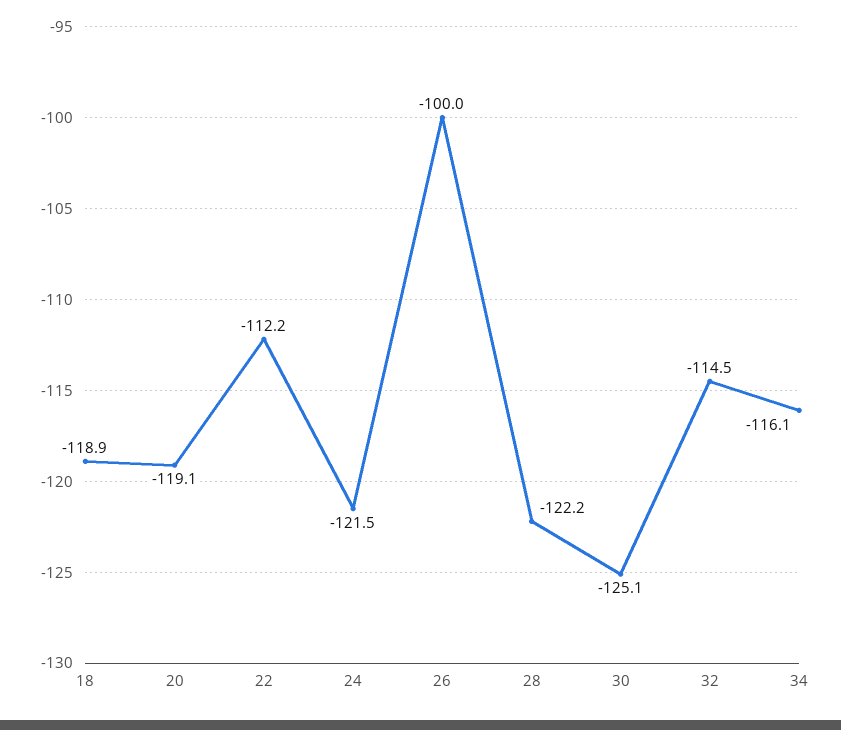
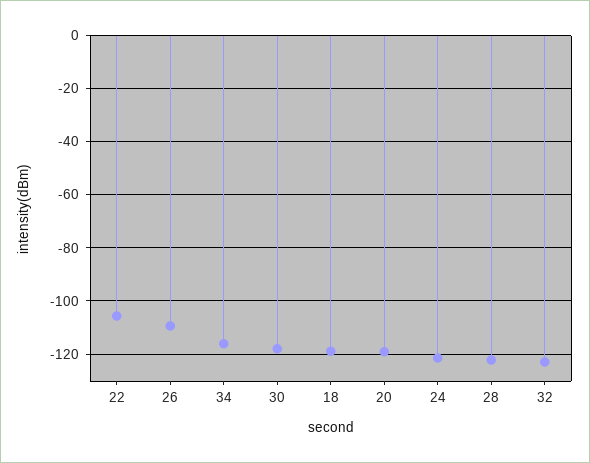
  {
    "18": -118.9,
    "20": -119.1,
-   "22": -112.2,
+   "22": -105,
    "24": -121.5,
-   "26": -100,
+   "26": -110,
    "28": -122.2,
-   "30": -125.1,
+   "30": -117.5,
-   "32": -114.5,
+   "32": -122.5,
    "34": -116.1
  }

